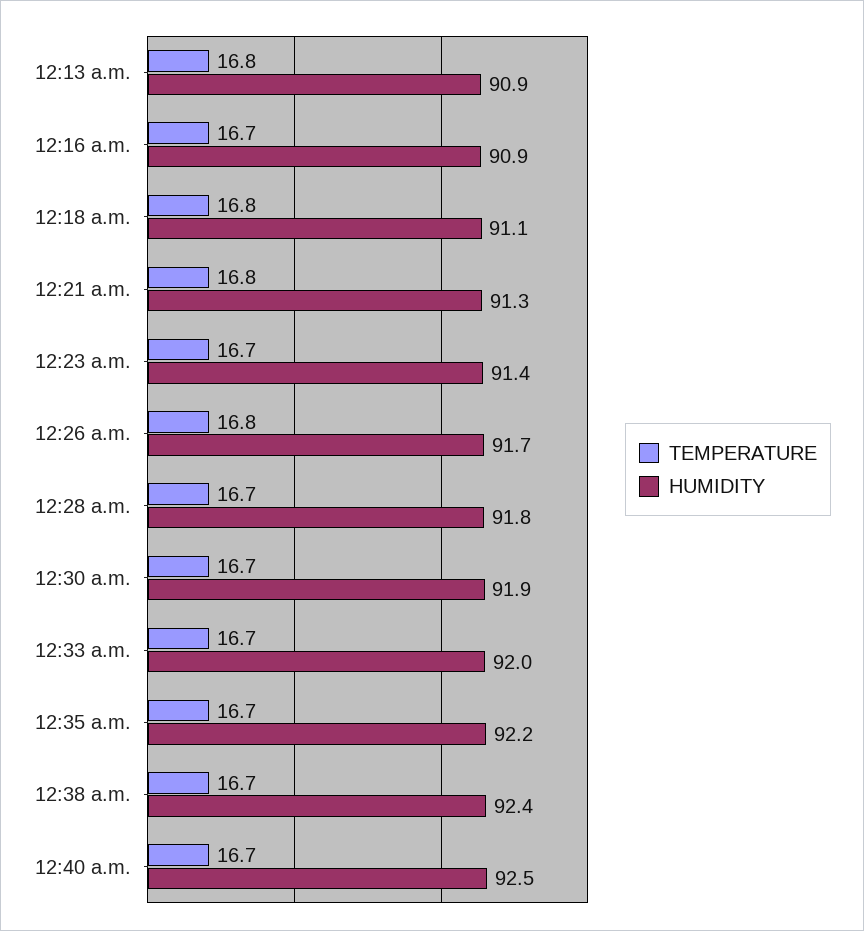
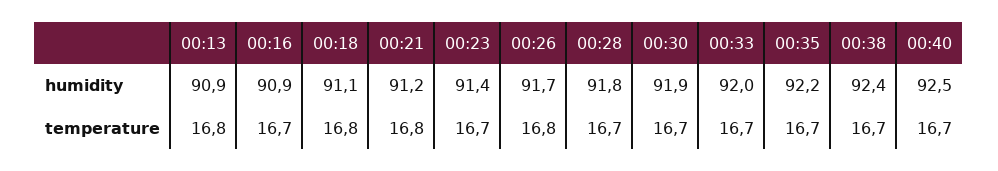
  {
    "TEMPERATURE": {
      "12:13 a.m.": 16.8,
      "12:16 a.m.": 16.7,
      "12:18 a.m.": 16.8,
      "12:21 a.m.": 16.8,
      "12:23 a.m.": 16.7,
      "12:26 a.m.": 16.8,
      "12:28 a.m.": 16.7,
      "12:30 a.m.": 16.7,
      "12:33 a.m.": 16.7,
      "12:35 a.m.": 16.7,
      "12:38 a.m.": 16.7,
      "12:40 a.m.": 16.7
    },
    "HUMIDITY": {
      "12:13 a.m.": 90.9,
      "12:16 a.m.": 90.9,
      "12:18 a.m.": 91.1,
-     "12:21 a.m.": 91.3,
+     "12:21 a.m.": 91.2,
      "12:23 a.m.": 91.4,
      "12:26 a.m.": 91.7,
      "12:28 a.m.": 91.8,
      "12:30 a.m.": 91.9,
      "12:33 a.m.": 92,
      "12:35 a.m.": 92.2,
      "12:38 a.m.": 92.4,
      "12:40 a.m.": 92.5
    }
  }

